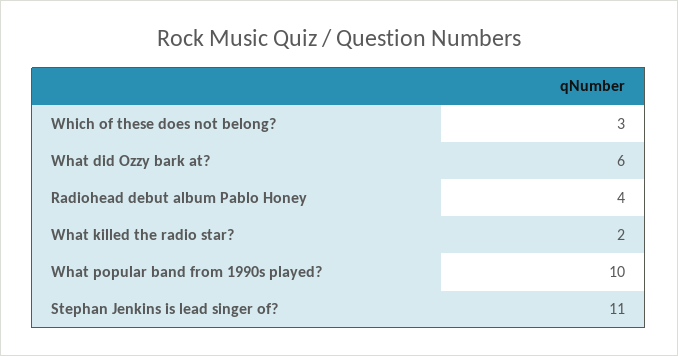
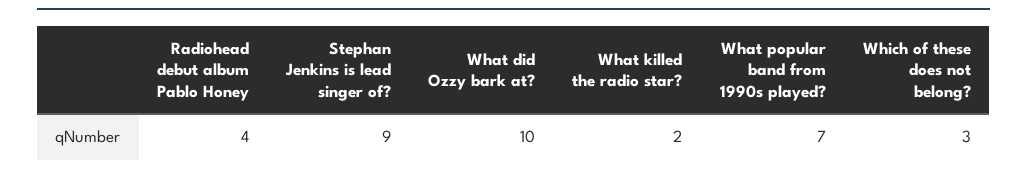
  {
    "Which of these does not belong?": 3,
-   "What did Ozzy bark at?": 6,
+   "What did Ozzy bark at?": 10,
    "Radiohead debut album Pablo Honey": 4,
    "What killed the radio star?": 2,
-   "What popular band from 1990s played?": 10,
+   "What popular band from 1990s played?": 7,
-   "Stephan Jenkins is lead singer of?": 11
+   "Stephan Jenkins is lead singer of?": 9
  }

